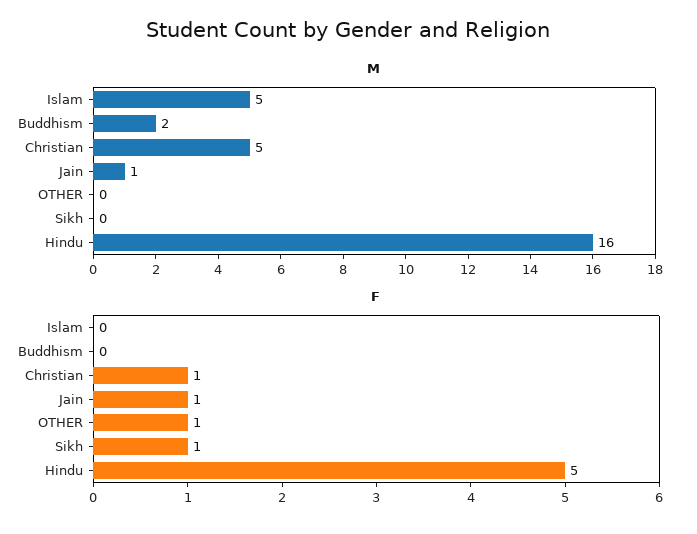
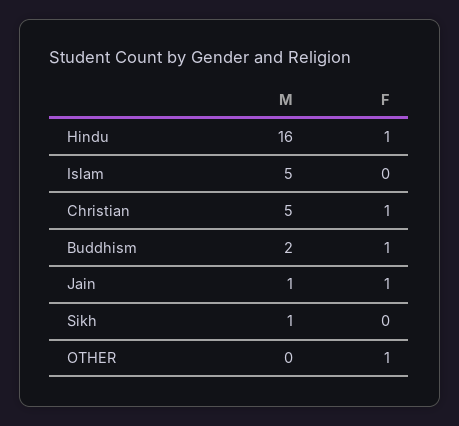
  {
    "M": {
      "Islam": 5,
      "Buddhism": 2,
      "Christian": 5,
      "Jain": 1,
      "OTHER": 0,
-     "Sikh": 0,
+     "Sikh": 1,
      "Hindu": 16
    },
    "F": {
      "Islam": 0,
-     "Buddhism": 0,
+     "Buddhism": 1,
      "Christian": 1,
      "Jain": 1,
      "OTHER": 1,
-     "Sikh": 1,
+     "Sikh": 0,
-     "Hindu": 5
+     "Hindu": 1
    }
  }

